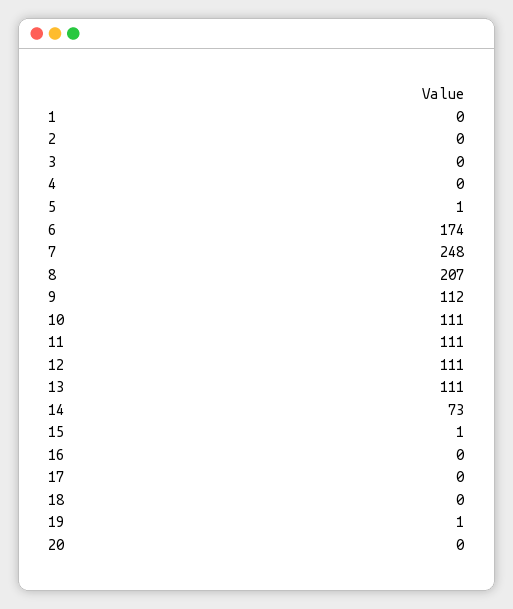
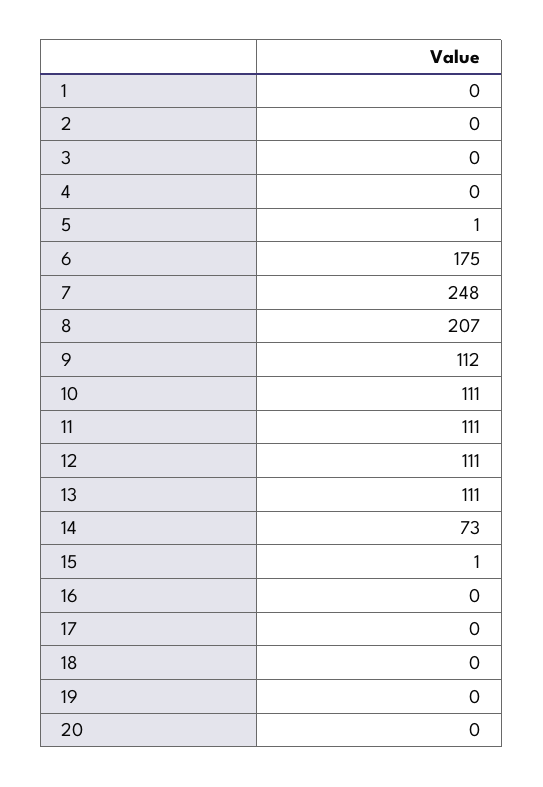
  {
    "1": 0,
    "2": 0,
    "3": 0,
    "4": 0,
    "5": 1,
-   "6": 174,
+   "6": 175,
    "7": 248,
    "8": 207,
    "9": 112,
    "10": 111,
    "11": 111,
    "12": 111,
    "13": 111,
    "14": 73,
    "15": 1,
    "16": 0,
    "17": 0,
    "18": 0,
-   "19": 1,
+   "19": 0,
    "20": 0
  }

